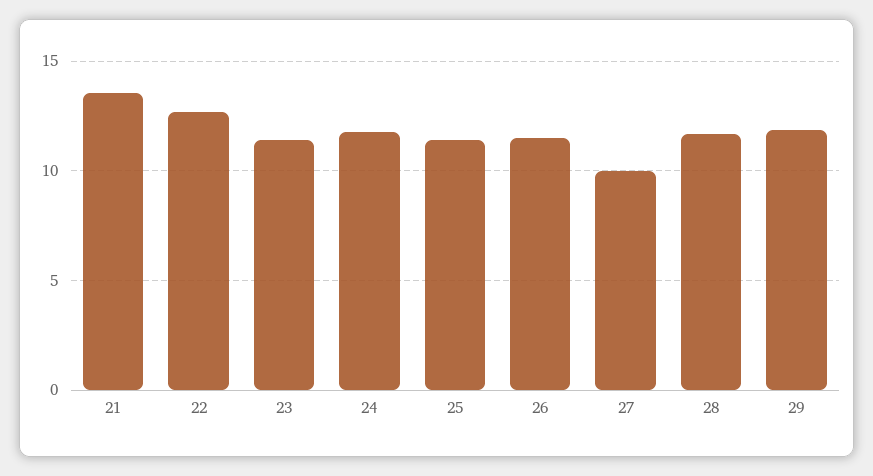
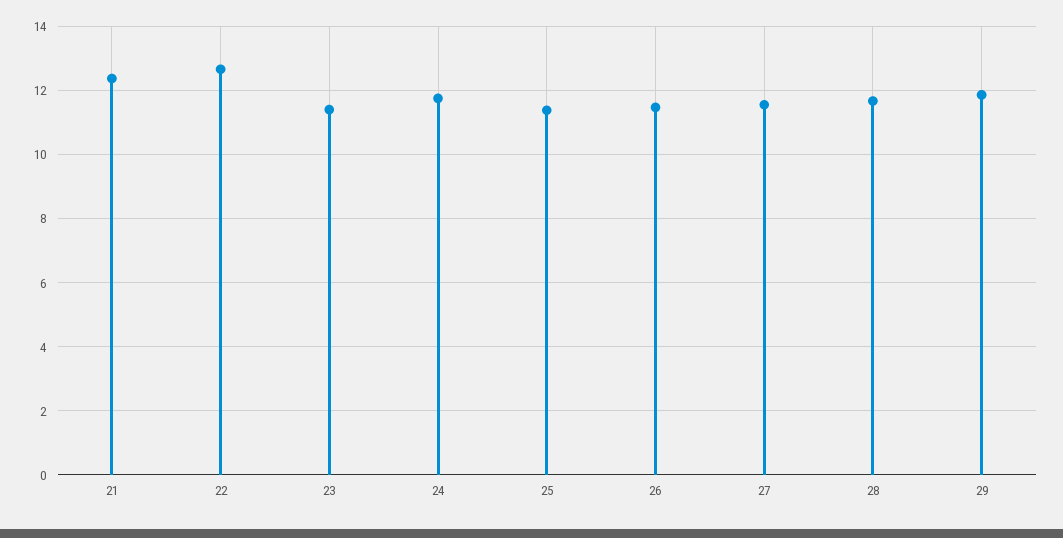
  {
-   "21": 13.5,
+   "21": 12.4,
    "22": 12.6,
    "23": 11.4,
    "24": 11.8,
    "25": 11.4,
    "26": 11.4,
-   "27": 10,
+   "27": 11.6,
    "28": 11.6,
    "29": 11.8
  }

